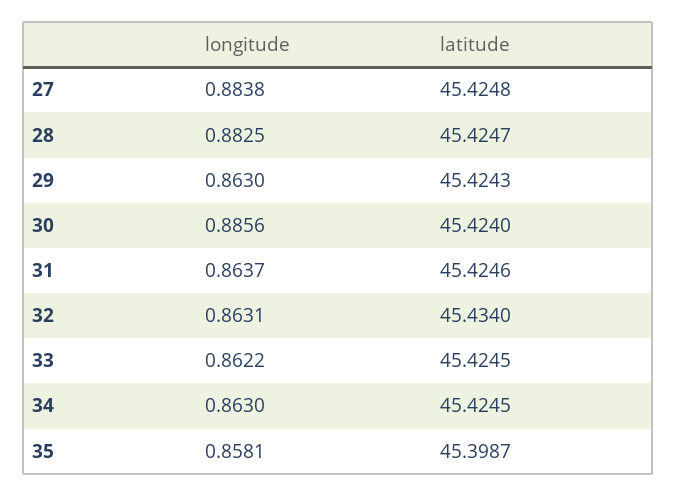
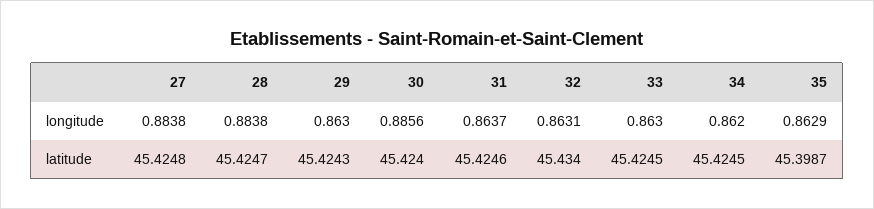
  {
    "longitude": {
      "27": 0.8838,
-     "28": 0.8825,
+     "28": 0.8838,
      "29": 0.863,
      "30": 0.8856,
      "31": 0.8637,
      "32": 0.8631,
-     "33": 0.8622,
+     "33": 0.863,
-     "34": 0.863,
+     "34": 0.862,
-     "35": 0.8581
+     "35": 0.8629
    },
    "latitude": {
      "27": 45.4248,
      "28": 45.4247,
      "29": 45.4243,
      "30": 45.424,
      "31": 45.4246,
      "32": 45.434,
      "33": 45.4245,
      "34": 45.4245,
      "35": 45.3987
    }
  }

